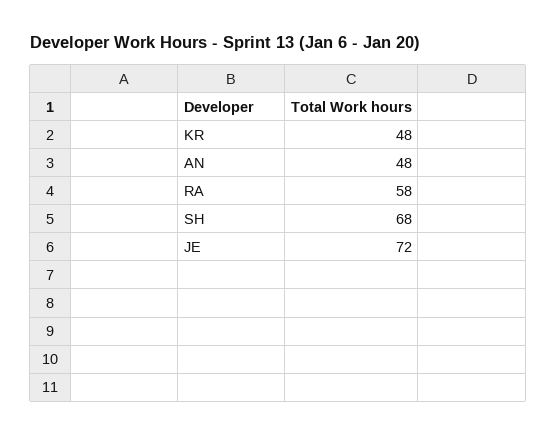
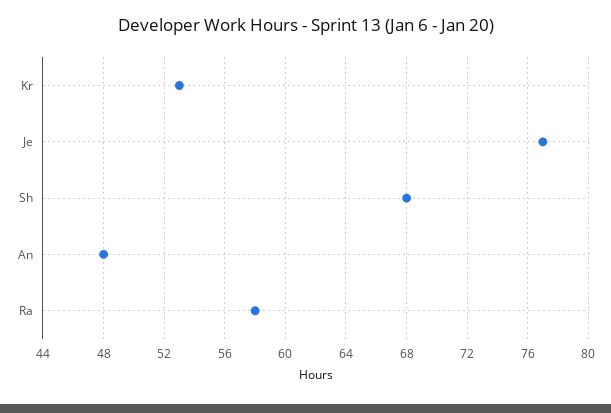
  {
-   "KR": 48,
+   "KR": 53,
    "AN": 48,
    "RA": 58,
    "SH": 68,
-   "JE": 72
+   "JE": 77
  }

